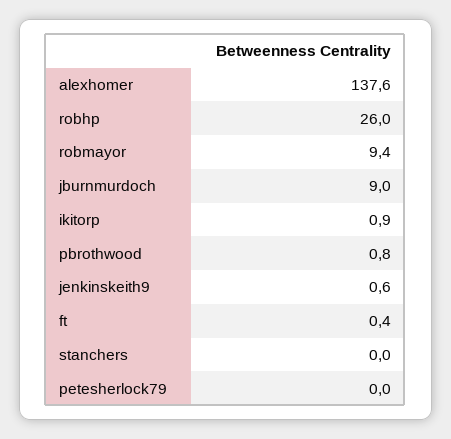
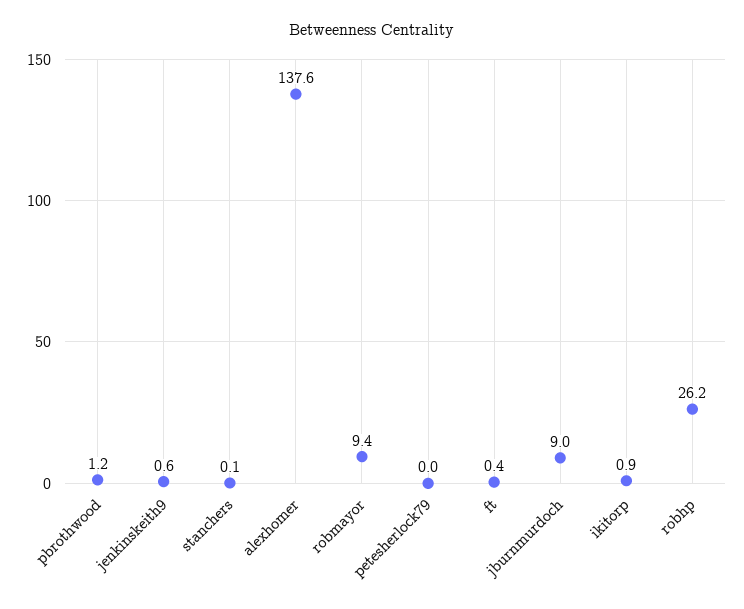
  {
    "alexhomer": 137.6,
-   "robhp": 26,
+   "robhp": 26.2,
    "robmayor": 9.4,
    "jburnmurdoch": 9,
    "ikitorp": 0.9,
-   "pbrothwood": 0.8,
+   "pbrothwood": 1.2,
    "jenkinskeith9": 0.6,
    "ft": 0.4,
-   "stanchers": 0,
+   "stanchers": 0.1,
    "petesherlock79": 0
  }

